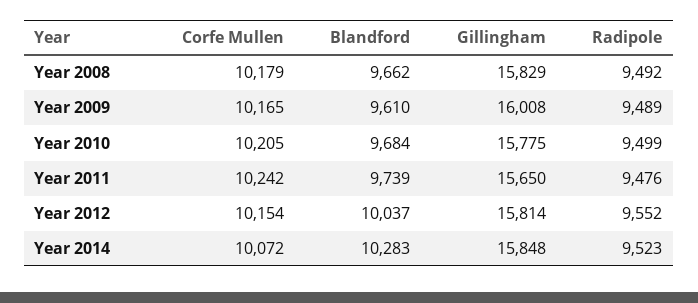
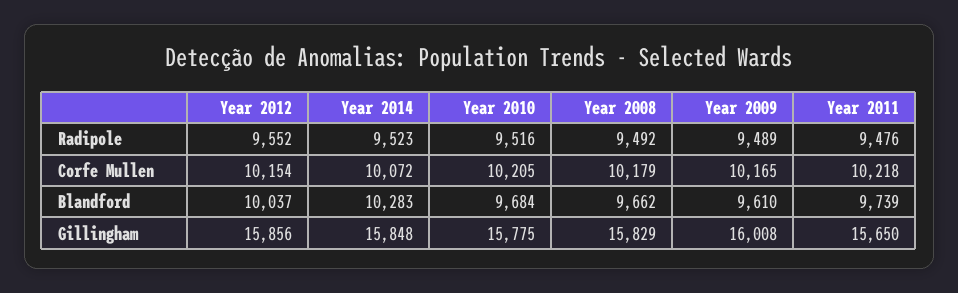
  {
    "Corfe Mullen": {
      "Year 2008": 10179,
      "Year 2009": 10165,
      "Year 2010": 10205,
-     "Year 2011": 10242,
+     "Year 2011": 10218,
      "Year 2012": 10154,
      "Year 2014": 10072
    },
    "Blandford": {
      "Year 2008": 9662,
      "Year 2009": 9610,
      "Year 2010": 9684,
      "Year 2011": 9739,
      "Year 2012": 10037,
      "Year 2014": 10283
    },
    "Gillingham": {
      "Year 2008": 15829,
      "Year 2009": 16008,
      "Year 2010": 15775,
      "Year 2011": 15650,
-     "Year 2012": 15814,
+     "Year 2012": 15856,
      "Year 2014": 15848
    },
    "Radipole": {
      "Year 2008": 9492,
      "Year 2009": 9489,
-     "Year 2010": 9499,
+     "Year 2010": 9516,
      "Year 2011": 9476,
      "Year 2012": 9552,
      "Year 2014": 9523
    }
  }

